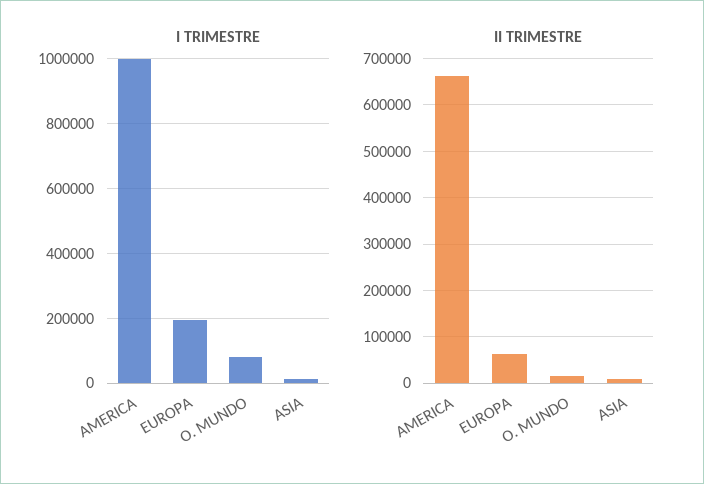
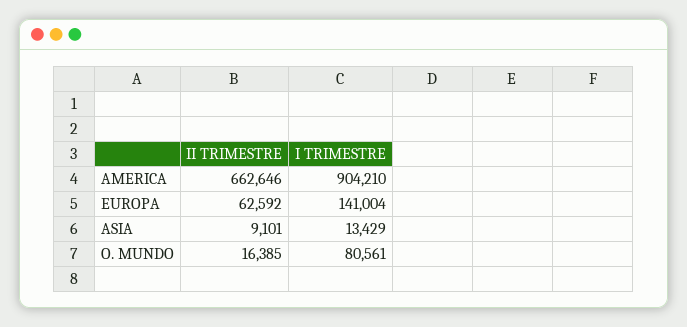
  {
    "I TRIMESTRE": {
-     "AMERICA": 1000000,
+     "AMERICA": 904210,
-     "EUROPA": 200000,
+     "EUROPA": 141004,
      "O. MUNDO": 80561,
      "ASIA": 13429
    },
    "II TRIMESTRE": {
      "AMERICA": 662646,
      "EUROPA": 62592,
      "O. MUNDO": 16385,
      "ASIA": 9101
    }
  }

